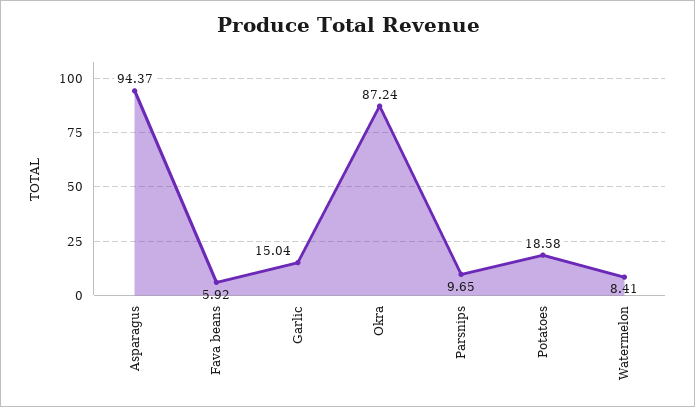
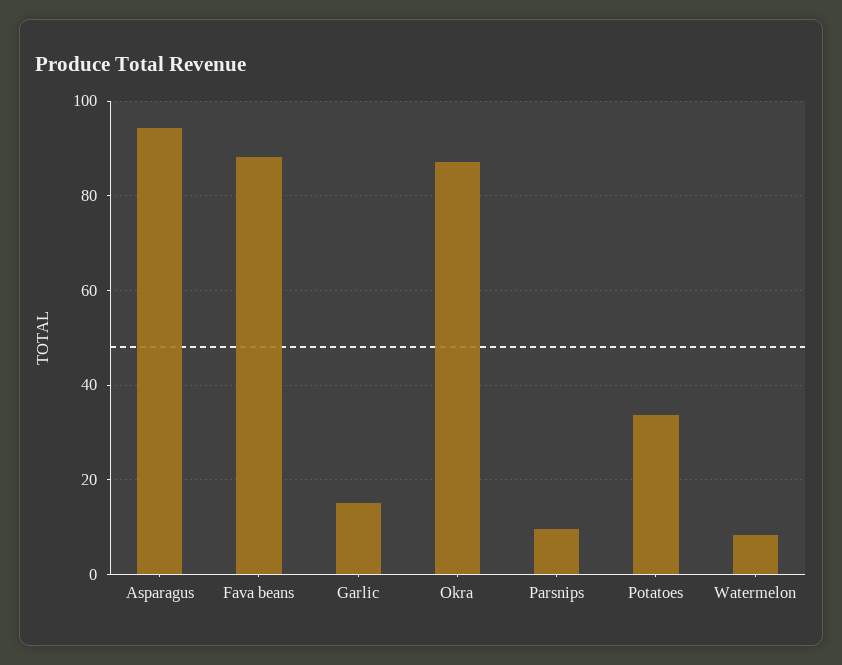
  {
    "Asparagus": 94.37,
-   "Fava beans": 5.92,
+   "Fava beans": 88,
    "Garlic": 15.04,
    "Okra": 87.24,
    "Parsnips": 9.65,
-   "Potatoes": 18.58,
+   "Potatoes": 34,
    "Watermelon": 8.41
  }

